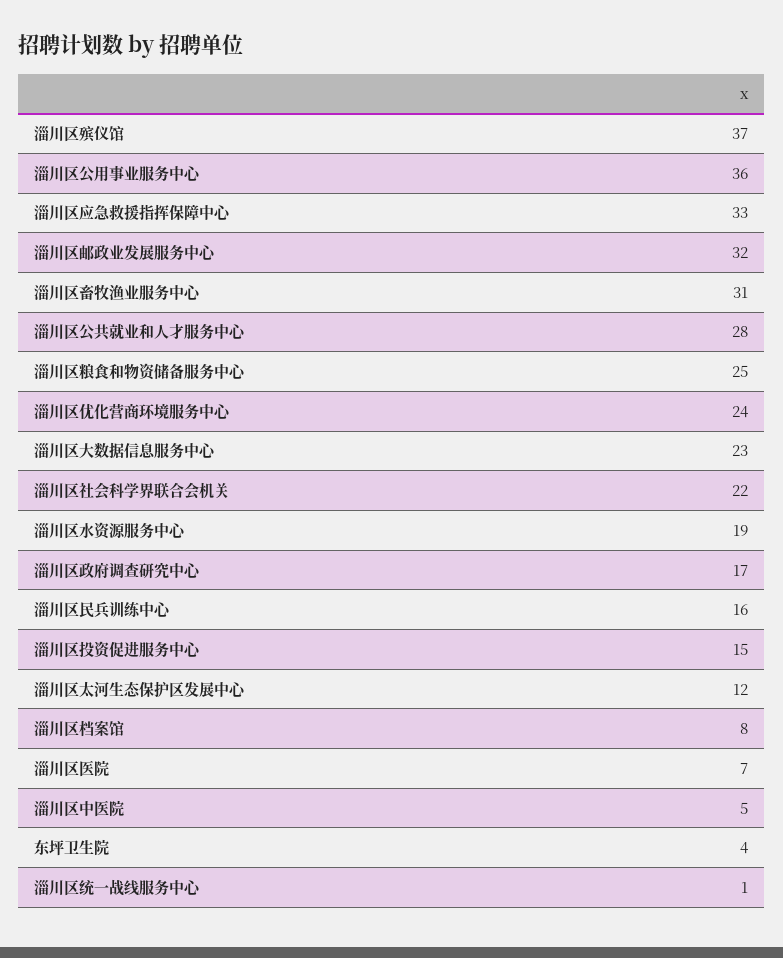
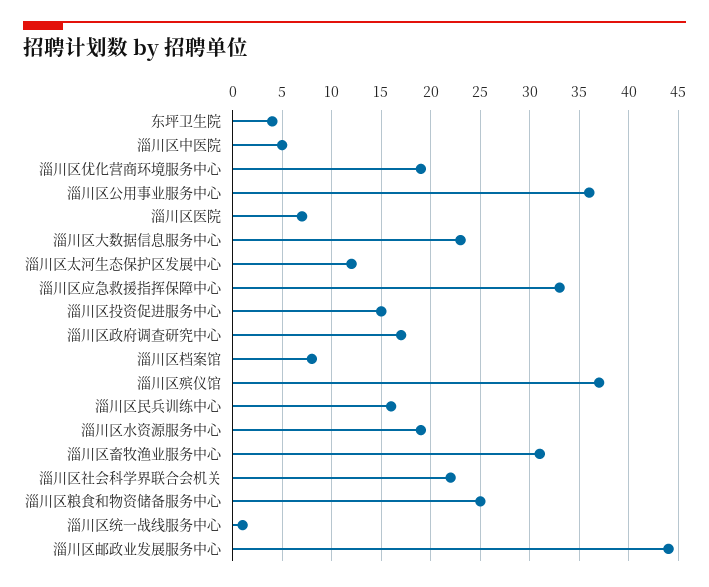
  {
    "淄川区殡仪馆": 37,
    "淄川区公用事业服务中心": 36,
    "淄川区应急救援指挥保障中心": 33,
-   "淄川区邮政业发展服务中心": 32,
+   "淄川区邮政业发展服务中心": 44,
    "淄川区畜牧渔业服务中心": 31,
-   "淄川区公共就业和人才服务中心": 28,
    "淄川区粮食和物资储备服务中心": 25,
-   "淄川区优化营商环境服务中心": 24,
+   "淄川区优化营商环境服务中心": 19,
    "淄川区大数据信息服务中心": 23,
    "淄川区社会科学界联合会机关": 22,
    "淄川区水资源服务中心": 19,
    "淄川区政府调查研究中心": 17,
    "淄川区民兵训练中心": 16,
    "淄川区投资促进服务中心": 15,
    "淄川区太河生态保护区发展中心": 12,
    "淄川区档案馆": 8,
    "淄川区医院": 7,
    "淄川区中医院": 5,
    "东坪卫生院": 4,
    "淄川区统一战线服务中心": 1
  }

